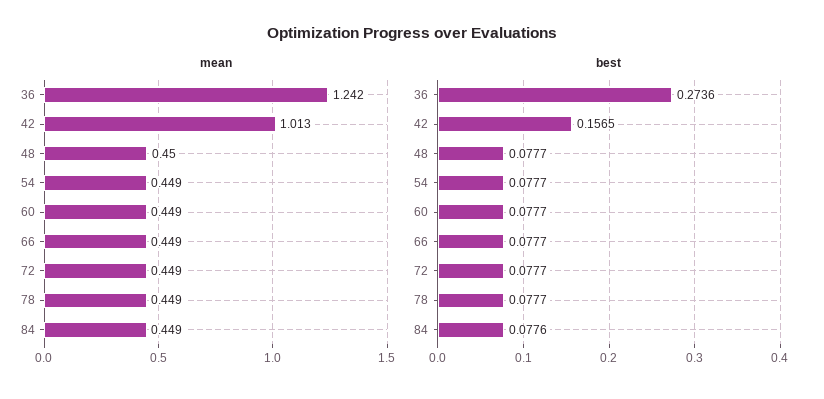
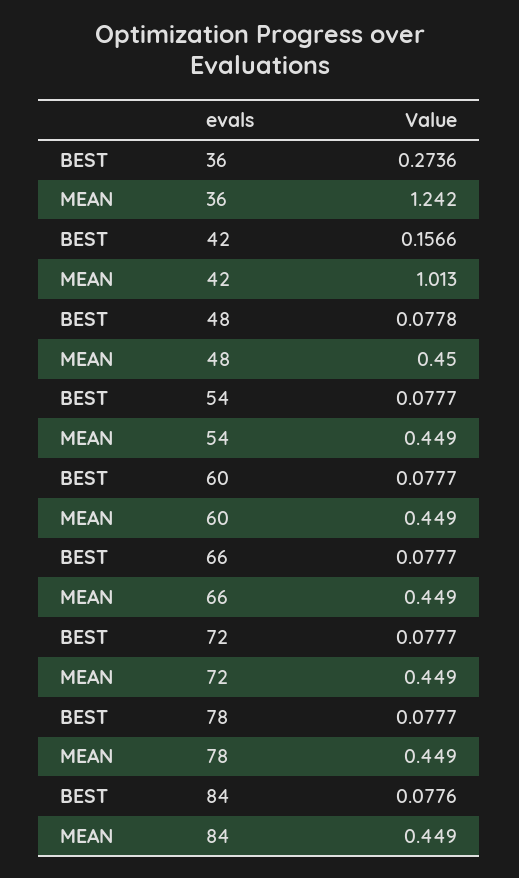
  {
    "mean": {
      "36": 1.242,
      "42": 1.013,
      "48": 0.45,
      "54": 0.449,
      "60": 0.449,
      "66": 0.449,
      "72": 0.449,
      "78": 0.449,
      "84": 0.449
    },
    "best": {
      "36": 0.2736,
-     "42": 0.1565,
+     "42": 0.1566,
-     "48": 0.0777,
+     "48": 0.0778,
      "54": 0.0777,
      "60": 0.0777,
      "66": 0.0777,
      "72": 0.0777,
      "78": 0.0777,
      "84": 0.0776
    }
  }

